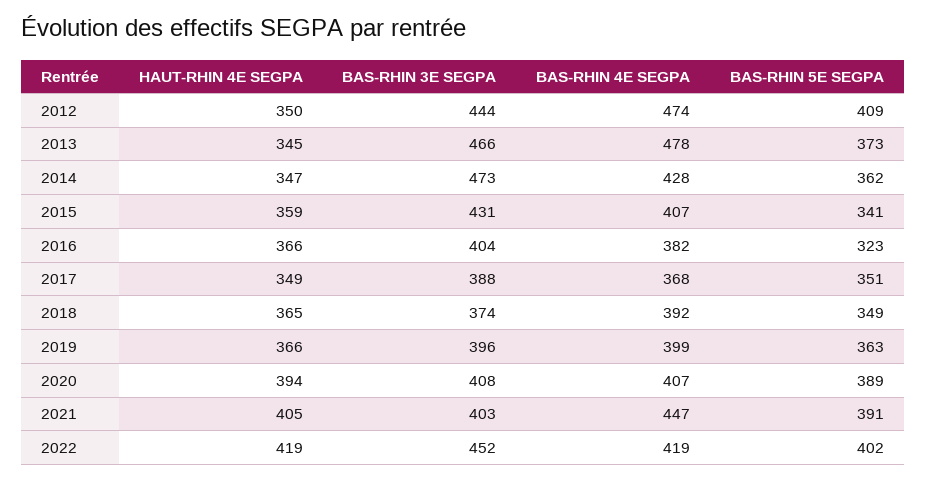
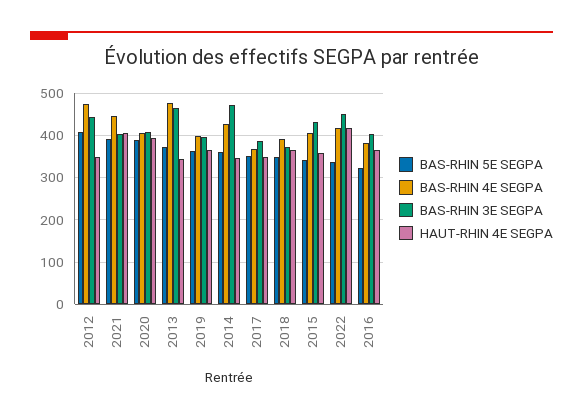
  {
    "HAUT-RHIN 4E SEGPA": {
      "2012": 350,
      "2013": 345,
      "2014": 347,
      "2015": 359,
      "2016": 366,
      "2017": 349,
      "2018": 365,
      "2019": 366,
      "2020": 394,
      "2021": 405,
      "2022": 419
    },
    "BAS-RHIN 3E SEGPA": {
      "2012": 444,
      "2013": 466,
      "2014": 473,
      "2015": 431,
      "2016": 404,
      "2017": 388,
      "2018": 374,
      "2019": 396,
      "2020": 408,
      "2021": 403,
      "2022": 452
    },
    "BAS-RHIN 4E SEGPA": {
      "2012": 474,
      "2013": 478,
      "2014": 428,
      "2015": 407,
      "2016": 382,
      "2017": 368,
      "2018": 392,
      "2019": 399,
      "2020": 407,
      "2021": 447,
      "2022": 419
    },
    "BAS-RHIN 5E SEGPA": {
      "2012": 409,
      "2013": 373,
      "2014": 362,
      "2015": 341,
      "2016": 323,
      "2017": 351,
      "2018": 349,
      "2019": 363,
      "2020": 389,
      "2021": 391,
-     "2022": 402
+     "2022": 340
    }
  }

